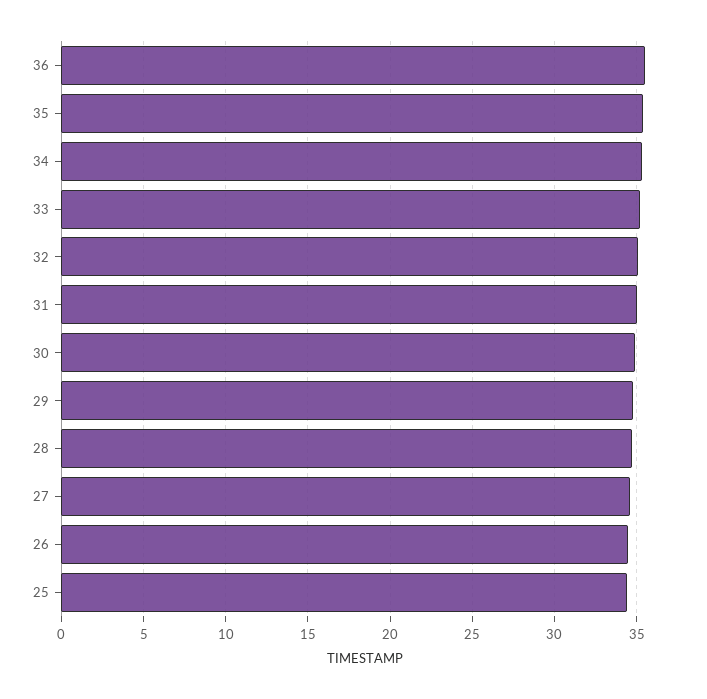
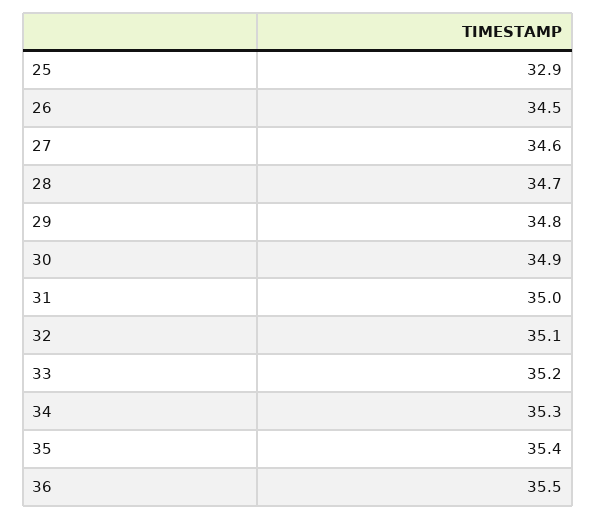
  {
    "36": 35.5,
    "35": 35.4,
    "34": 35.3,
    "33": 35.2,
    "32": 35.1,
    "31": 35,
    "30": 34.9,
    "29": 34.8,
    "28": 34.7,
    "27": 34.6,
    "26": 34.5,
-   "25": 34.5
+   "25": 32.9
  }

